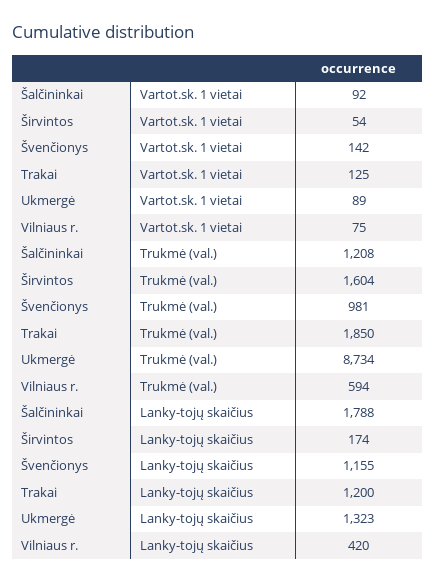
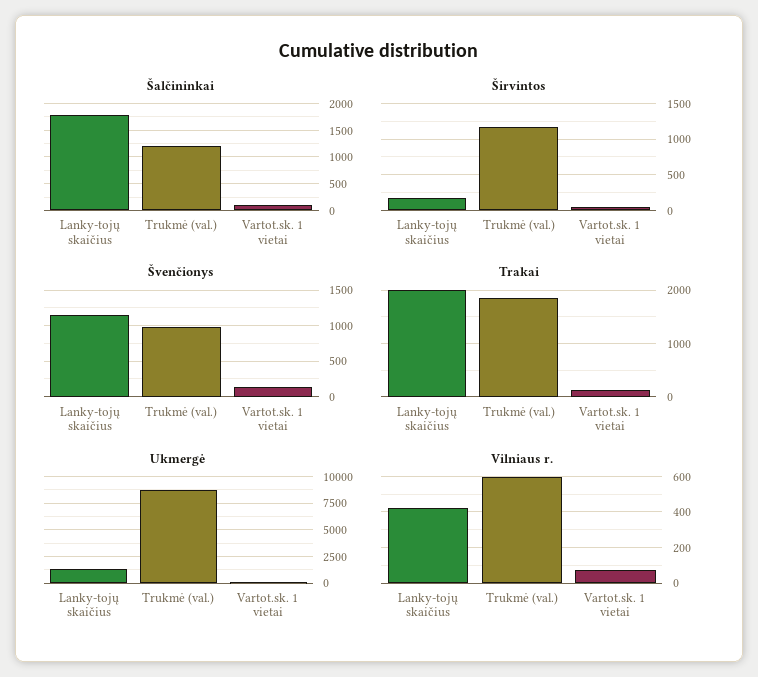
  {
    "Šalčininkai": {
      "Vartot.sk. 1 vietai": 92,
      "Trukmė (val.)": 1208,
      "Lanky-tojų skaičius": 1788
    },
    "Širvintos": {
      "Vartot.sk. 1 vietai": 54,
-     "Trukmė (val.)": 1604,
+     "Trukmė (val.)": 1200,
      "Lanky-tojų skaičius": 174
    },
    "Švenčionys": {
      "Vartot.sk. 1 vietai": 142,
      "Trukmė (val.)": 981,
      "Lanky-tojų skaičius": 1155
    },
    "Trakai": {
      "Vartot.sk. 1 vietai": 125,
      "Trukmė (val.)": 1850,
-     "Lanky-tojų skaičius": 1200
+     "Lanky-tojų skaičius": 2000
    },
    "Ukmergė": {
      "Vartot.sk. 1 vietai": 89,
      "Trukmė (val.)": 8734,
      "Lanky-tojų skaičius": 1323
    },
    "Vilniaus r.": {
      "Vartot.sk. 1 vietai": 75,
      "Trukmė (val.)": 594,
      "Lanky-tojų skaičius": 420
    }
  }

